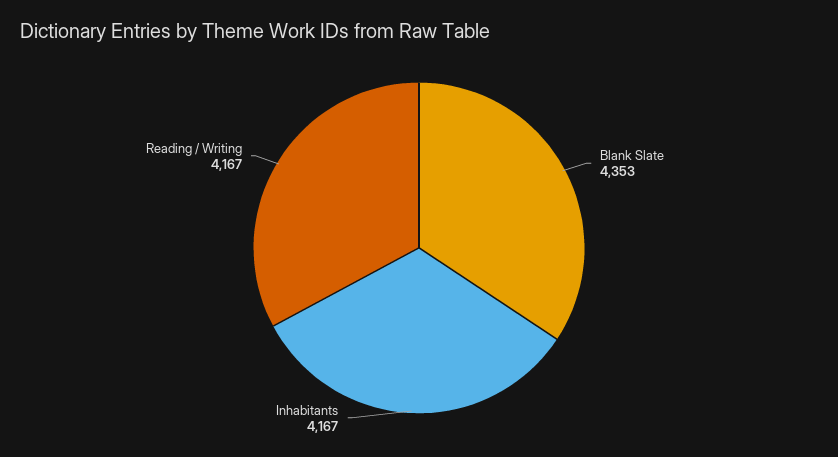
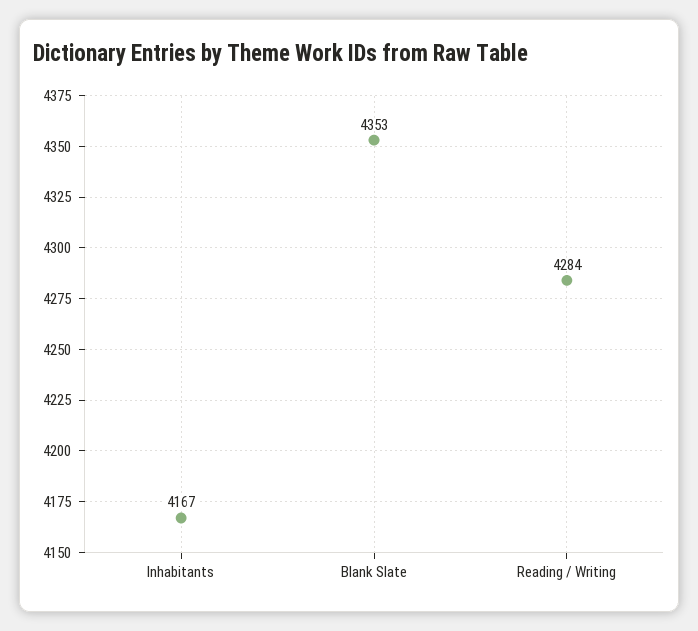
  {
    "Blank Slate": 4353,
    "Inhabitants": 4167,
-   "Reading / Writing": 4167
+   "Reading / Writing": 4284
  }

